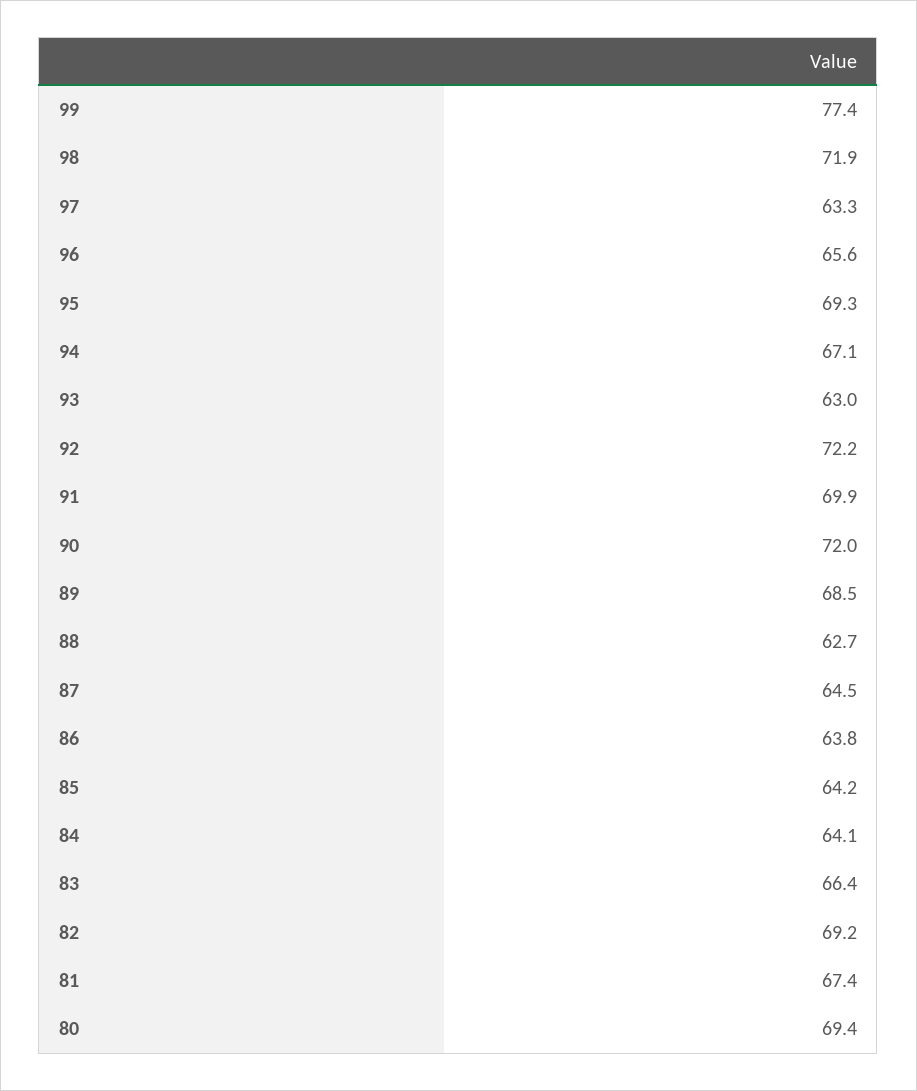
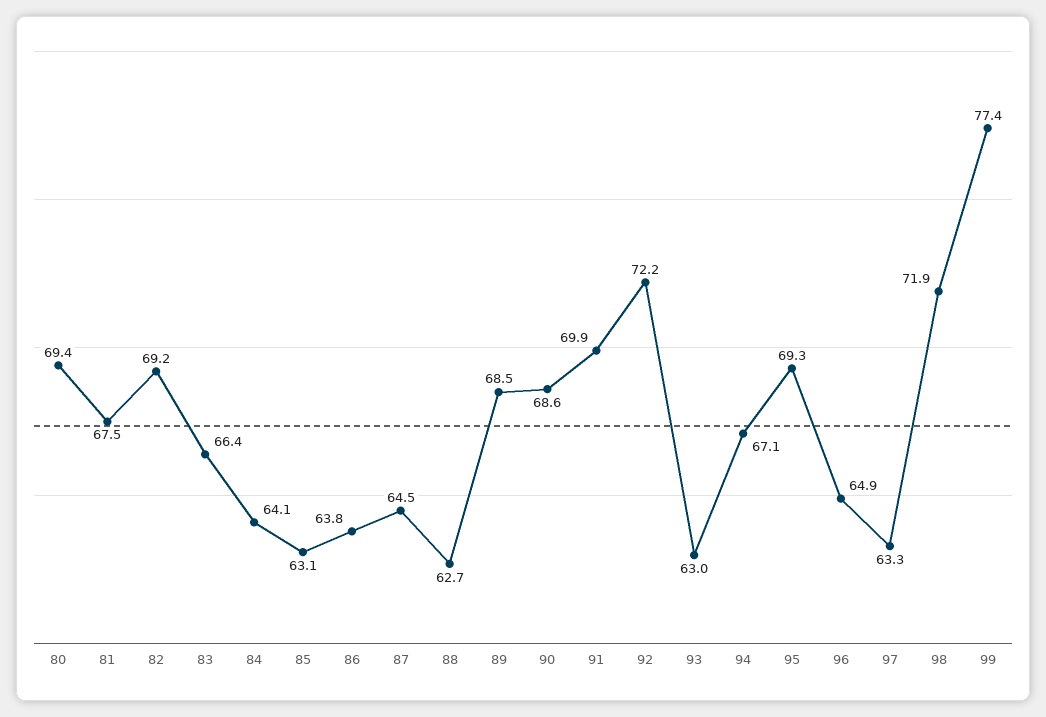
  {
    "99": 77.4,
    "98": 71.9,
    "97": 63.3,
-   "96": 65.6,
+   "96": 64.9,
    "95": 69.3,
    "94": 67.1,
    "93": 63,
    "92": 72.2,
    "91": 69.9,
-   "90": 72,
+   "90": 68.6,
    "89": 68.5,
    "88": 62.7,
    "87": 64.5,
    "86": 63.8,
-   "85": 64.2,
+   "85": 63.1,
    "84": 64.1,
    "83": 66.4,
    "82": 69.2,
-   "81": 67.4,
+   "81": 67.5,
    "80": 69.4
  }

